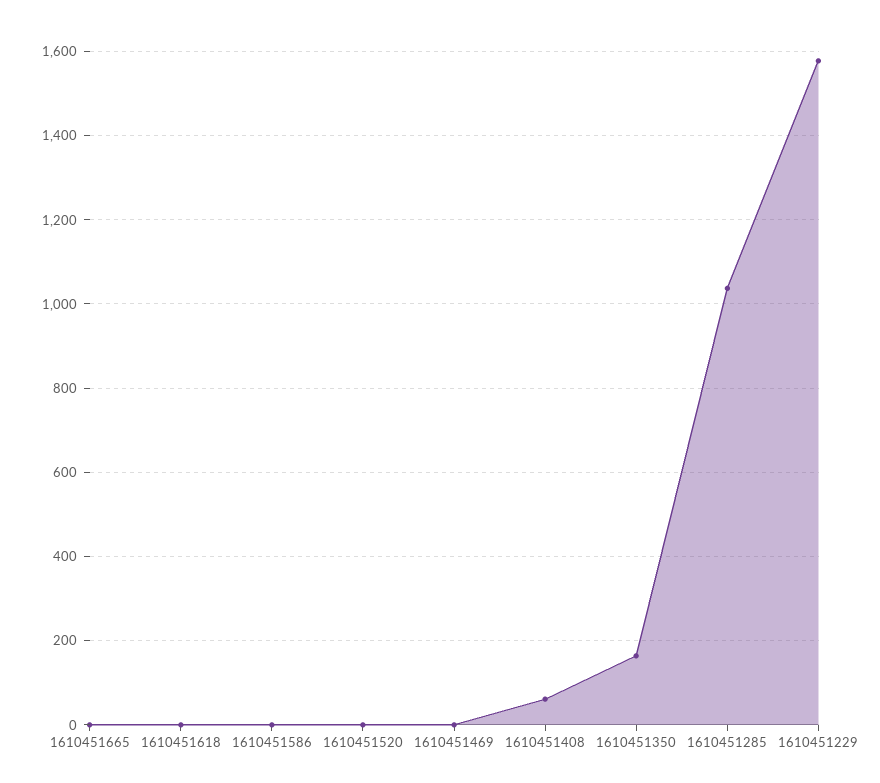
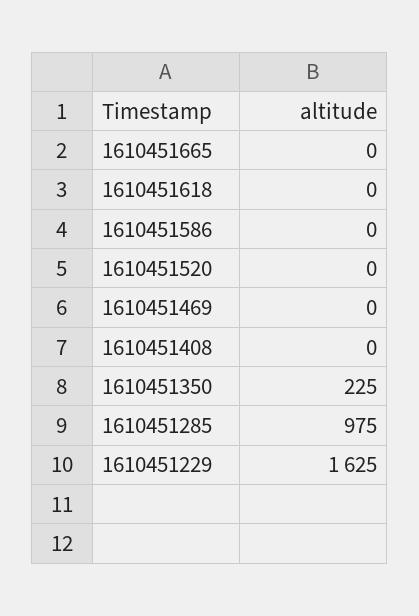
  {
    "1610451665": 0,
    "1610451618": 0,
    "1610451586": 0,
    "1610451520": 0,
    "1610451469": 0,
-   "1610451408": 60,
+   "1610451408": 0,
-   "1610451350": 160,
+   "1610451350": 225,
-   "1610451285": 1040,
+   "1610451285": 975,
-   "1610451229": 1580
+   "1610451229": 1625
  }

